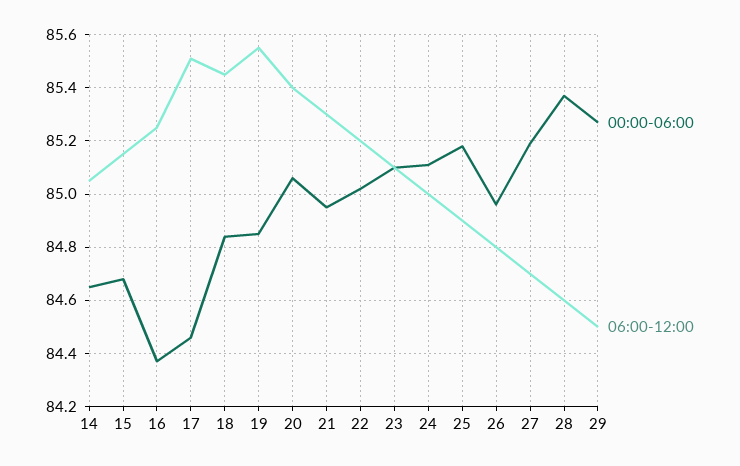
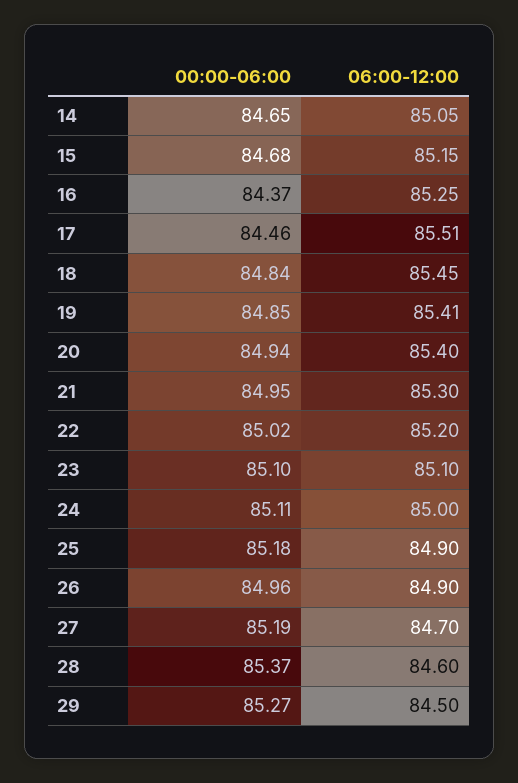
  {
    "00:00-06:00": {
      "14": 84.65,
      "15": 84.68,
      "16": 84.37,
      "17": 84.46,
      "18": 84.84,
      "19": 84.85,
-     "20": 85.05,
+     "20": 84.94,
      "21": 84.95,
      "22": 85.02,
      "23": 85.1,
      "24": 85.11,
      "25": 85.18,
      "26": 84.96,
      "27": 85.19,
      "28": 85.37,
      "29": 85.27
    },
    "06:00-12:00": {
      "14": 85.05,
      "15": 85.15,
      "16": 85.25,
      "17": 85.51,
      "18": 85.45,
-     "19": 85.55,
+     "19": 85.41,
      "20": 85.4,
      "21": 85.3,
      "22": 85.2,
      "23": 85.1,
      "24": 85,
      "25": 84.9,
-     "26": 84.8,
+     "26": 84.9,
      "27": 84.7,
      "28": 84.6,
      "29": 84.5
    }
  }

